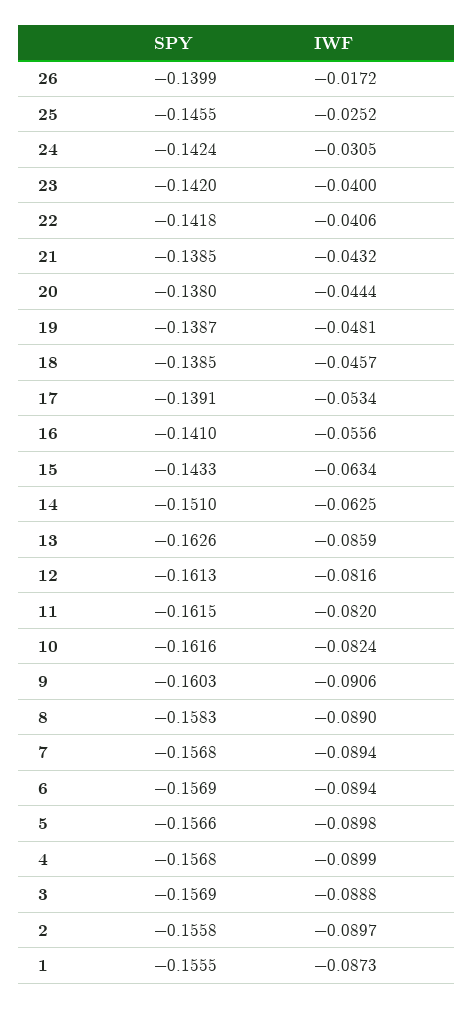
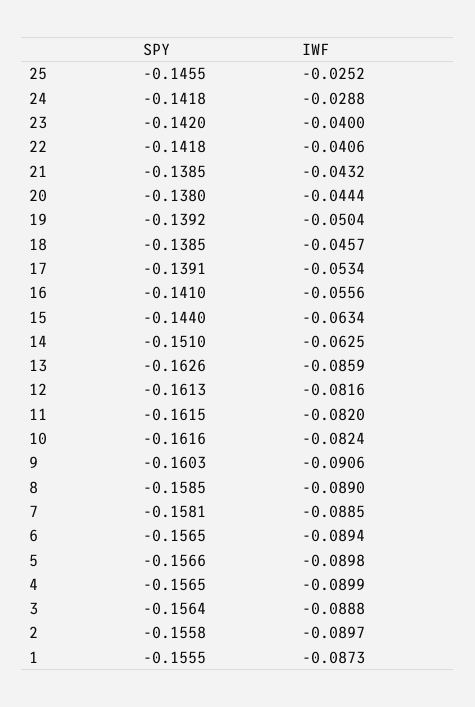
  {
    "SPY": {
-     "26": -0.1399,
      "25": -0.1455,
-     "24": -0.1424,
+     "24": -0.1418,
      "23": -0.142,
      "22": -0.1418,
      "21": -0.1385,
      "20": -0.138,
-     "19": -0.1387,
+     "19": -0.1392,
      "18": -0.1385,
      "17": -0.1391,
      "16": -0.141,
-     "15": -0.1433,
+     "15": -0.144,
      "14": -0.151,
      "13": -0.1626,
      "12": -0.1613,
      "11": -0.1615,
      "10": -0.1616,
      "9": -0.1603,
-     "8": -0.1583,
+     "8": -0.1585,
-     "7": -0.1568,
+     "7": -0.1581,
-     "6": -0.1569,
+     "6": -0.1565,
      "5": -0.1566,
-     "4": -0.1568,
+     "4": -0.1565,
-     "3": -0.1569,
+     "3": -0.1564,
      "2": -0.1558,
      "1": -0.1555
    },
    "IWF": {
-     "26": -0.0172,
      "25": -0.0252,
-     "24": -0.0305,
+     "24": -0.0288,
      "23": -0.04,
      "22": -0.0406,
      "21": -0.0432,
      "20": -0.0444,
-     "19": -0.0481,
+     "19": -0.0504,
      "18": -0.0457,
      "17": -0.0534,
      "16": -0.0556,
      "15": -0.0634,
      "14": -0.0625,
      "13": -0.0859,
      "12": -0.0816,
      "11": -0.082,
      "10": -0.0824,
      "9": -0.0906,
      "8": -0.089,
-     "7": -0.0894,
+     "7": -0.0885,
      "6": -0.0894,
      "5": -0.0898,
      "4": -0.0899,
      "3": -0.0888,
      "2": -0.0897,
      "1": -0.0873
    }
  }

